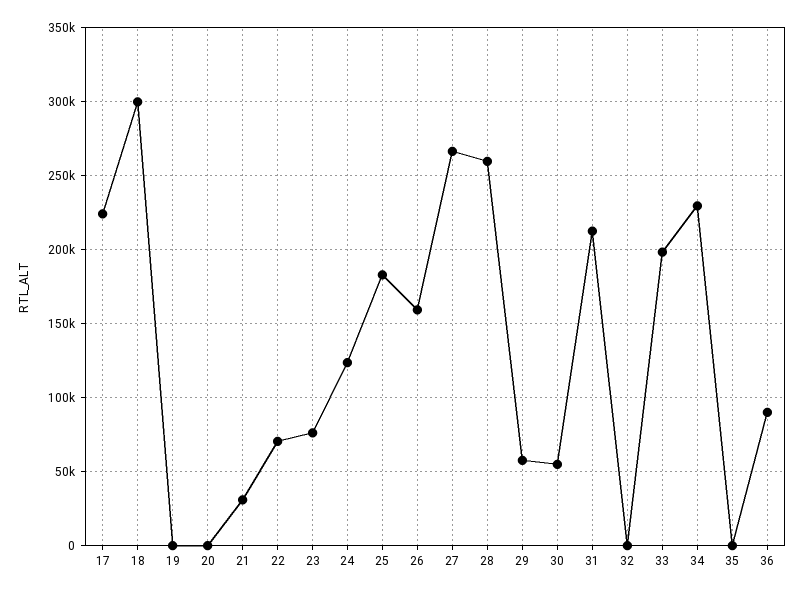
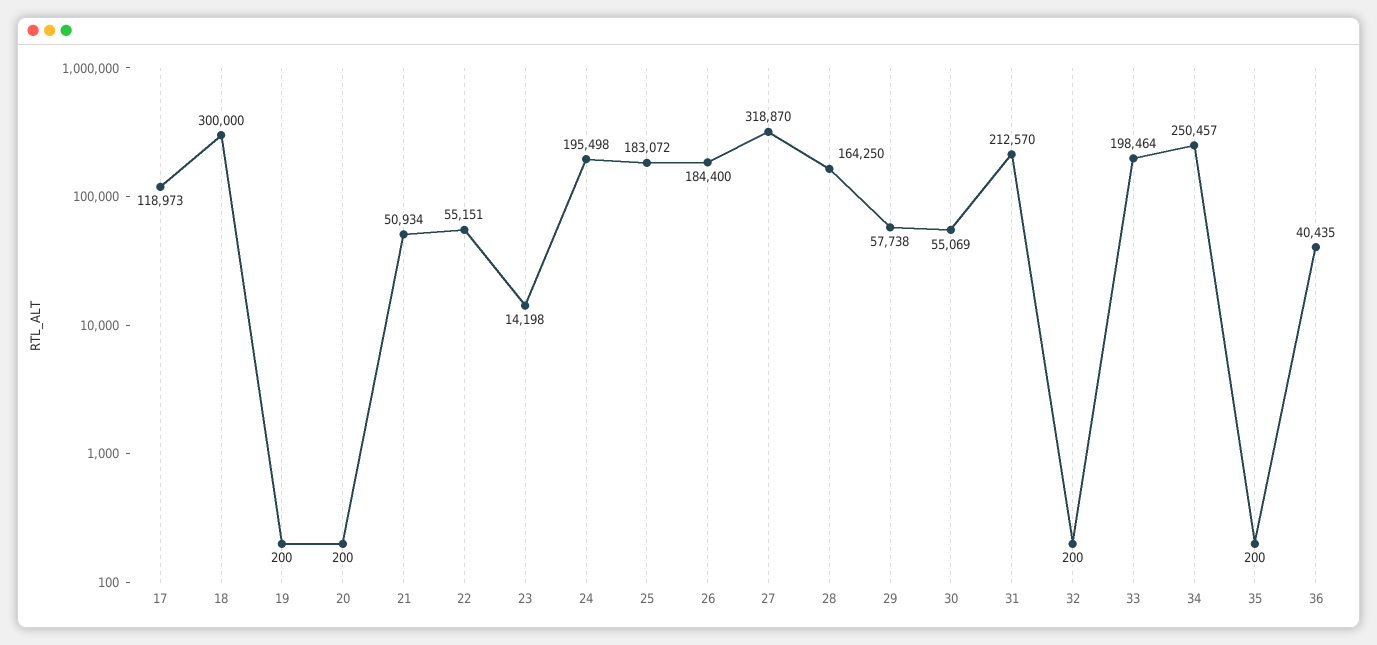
  {
-   "17": 225000,
+   "17": 118973,
    "18": 300000,
    "19": 200,
    "20": 200,
-   "21": 30000,
+   "21": 50934,
-   "22": 70000,
+   "22": 55151,
-   "23": 75000,
+   "23": 14198,
-   "24": 125000,
+   "24": 195498,
    "25": 183072,
-   "26": 160000,
+   "26": 184400,
-   "27": 265000,
+   "27": 318870,
-   "28": 260000,
+   "28": 164250,
    "29": 57738,
    "30": 55069,
    "31": 212570,
    "32": 200,
    "33": 198464,
-   "34": 230000,
+   "34": 250457,
    "35": 200,
-   "36": 90000
+   "36": 40435
  }

